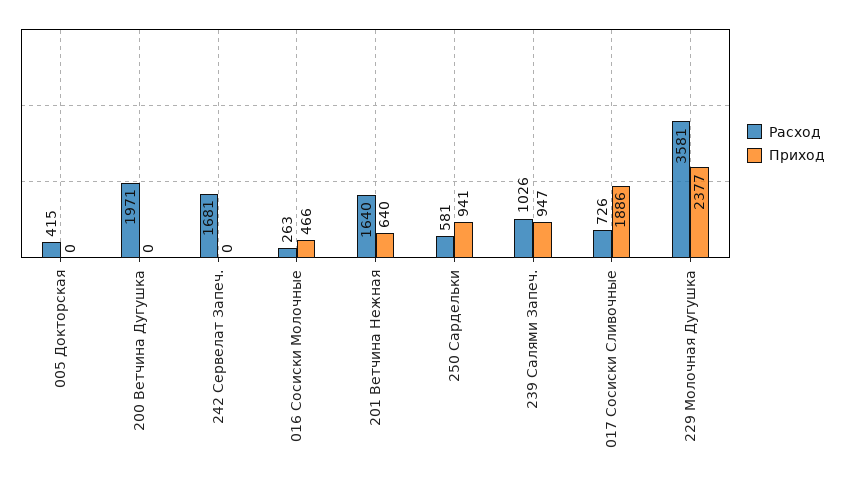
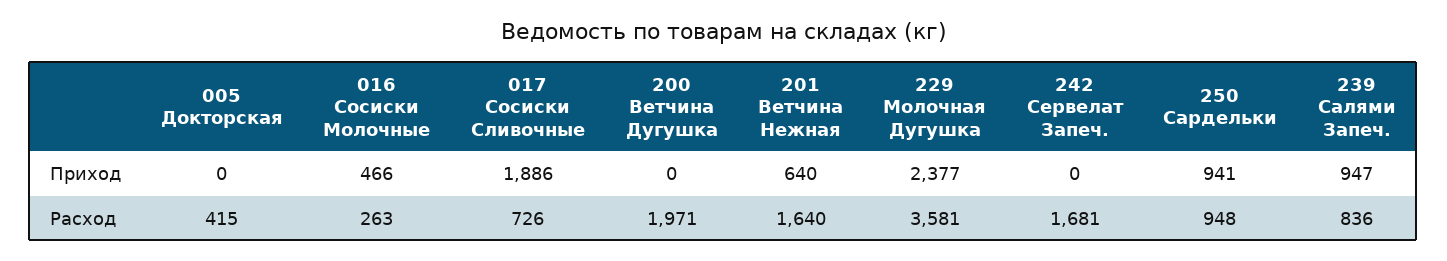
  {
    "Расход": {
      "005 Докторская": 415,
      "200 Ветчина Дугушка": 1971,
      "242 Сервелат Запеч.": 1681,
      "016 Сосиски Молочные": 263,
      "201 Ветчина Нежная": 1640,
-     "250 Сардельки": 581,
+     "250 Сардельки": 948,
-     "239 Салями Запеч.": 1026,
+     "239 Салями Запеч.": 836,
      "017 Сосиски Сливочные": 726,
      "229 Молочная Дугушка": 3581
    },
    "Приход": {
      "005 Докторская": 0,
      "200 Ветчина Дугушка": 0,
      "242 Сервелат Запеч.": 0,
      "016 Сосиски Молочные": 466,
      "201 Ветчина Нежная": 640,
      "250 Сардельки": 941,
      "239 Салями Запеч.": 947,
      "017 Сосиски Сливочные": 1886,
      "229 Молочная Дугушка": 2377
    }
  }

